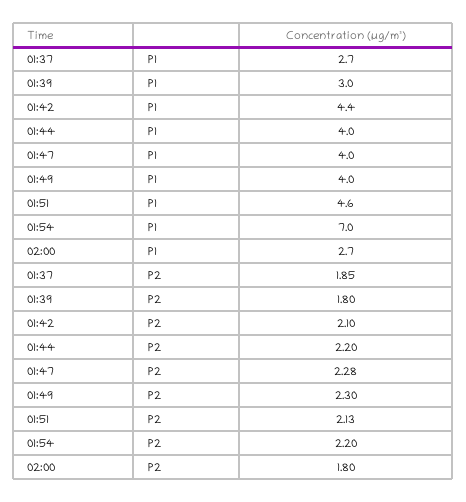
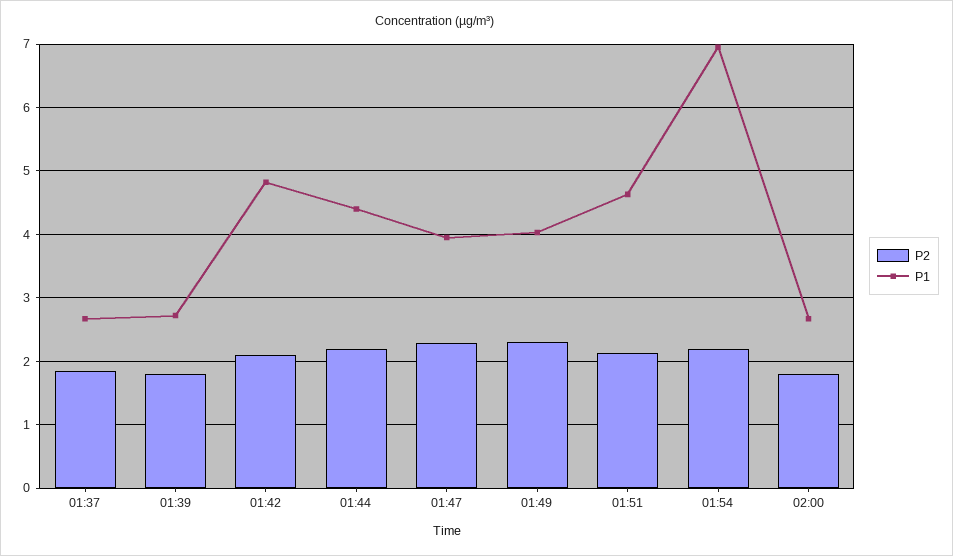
  {
    "P1": {
      "01:37": 2.7,
-     "01:39": 3,
+     "01:39": 2.7,
-     "01:42": 4.4,
+     "01:42": 4.8,
-     "01:44": 4,
+     "01:44": 4.4,
      "01:47": 4,
      "01:49": 4,
      "01:51": 4.6,
      "01:54": 7,
      "02:00": 2.7
    },
    "P2": {
      "01:37": 1.85,
      "01:39": 1.8,
      "01:42": 2.1,
      "01:44": 2.2,
      "01:47": 2.28,
      "01:49": 2.3,
      "01:51": 2.13,
      "01:54": 2.2,
      "02:00": 1.8
    }
  }

